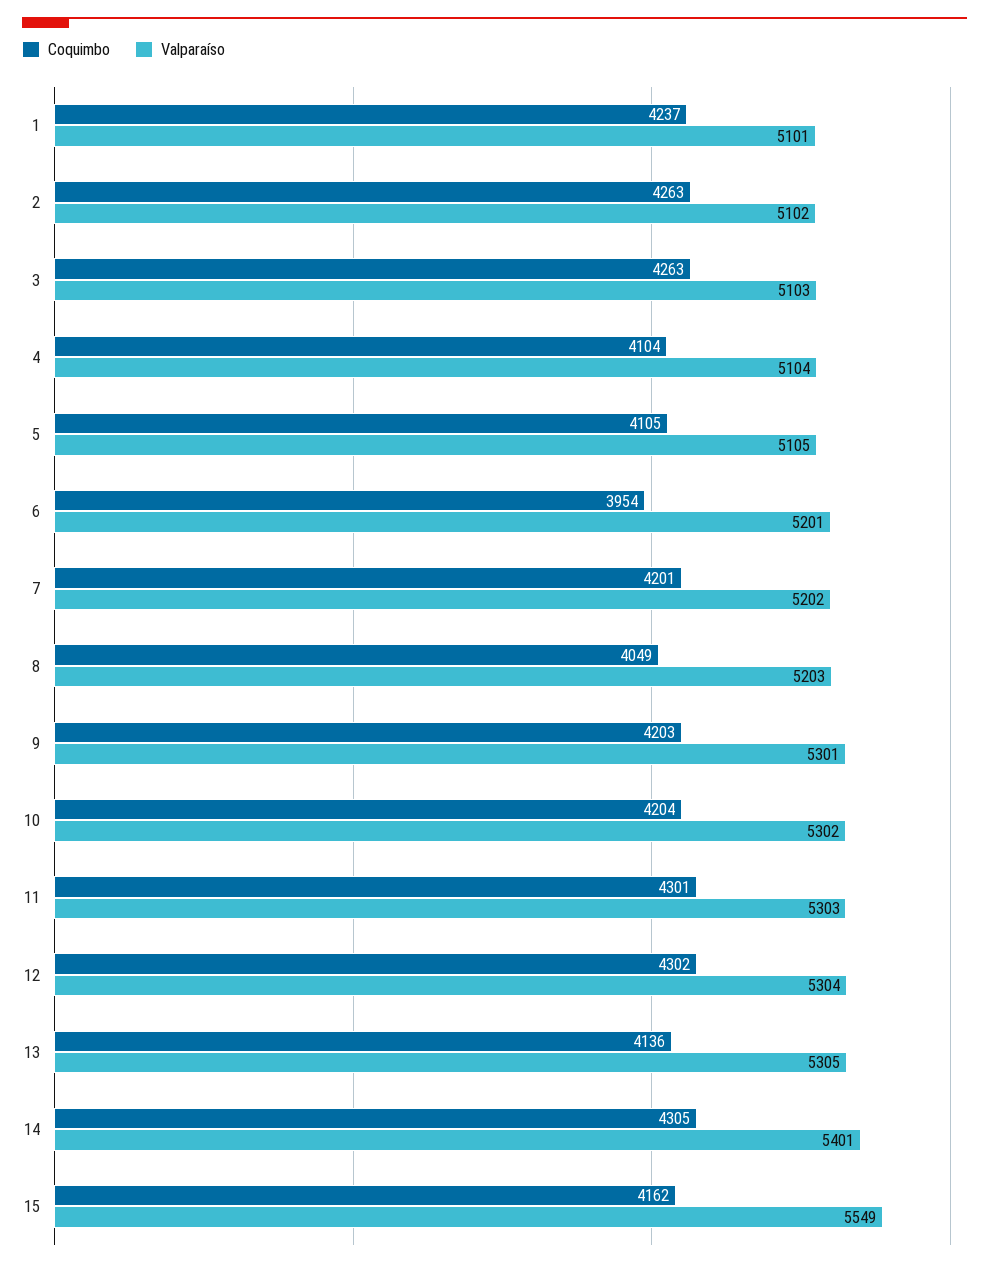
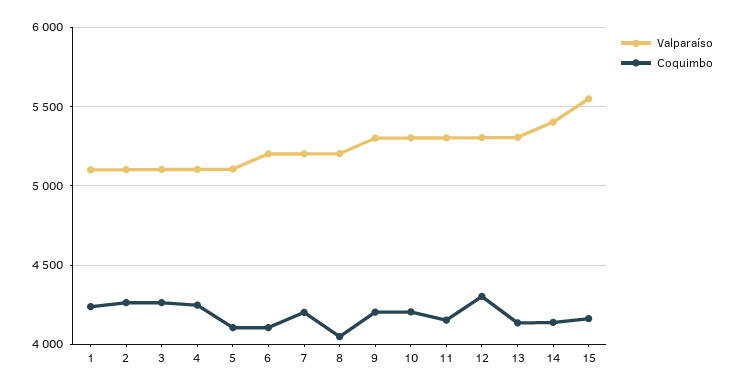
  {
    "Coquimbo": {
      "1": 4237,
      "2": 4263,
      "3": 4263,
-     "4": 4104,
+     "4": 4250,
      "5": 4105,
-     "6": 3954,
+     "6": 4100,
      "7": 4201,
      "8": 4049,
      "9": 4203,
      "10": 4204,
-     "11": 4301,
+     "11": 4150,
      "12": 4302,
      "13": 4136,
-     "14": 4305,
+     "14": 4150,
      "15": 4162
    },
    "Valparaíso": {
      "1": 5101,
      "2": 5102,
      "3": 5103,
      "4": 5104,
      "5": 5105,
      "6": 5201,
      "7": 5202,
      "8": 5203,
      "9": 5301,
      "10": 5302,
      "11": 5303,
      "12": 5304,
      "13": 5305,
      "14": 5401,
      "15": 5549
    }
  }

